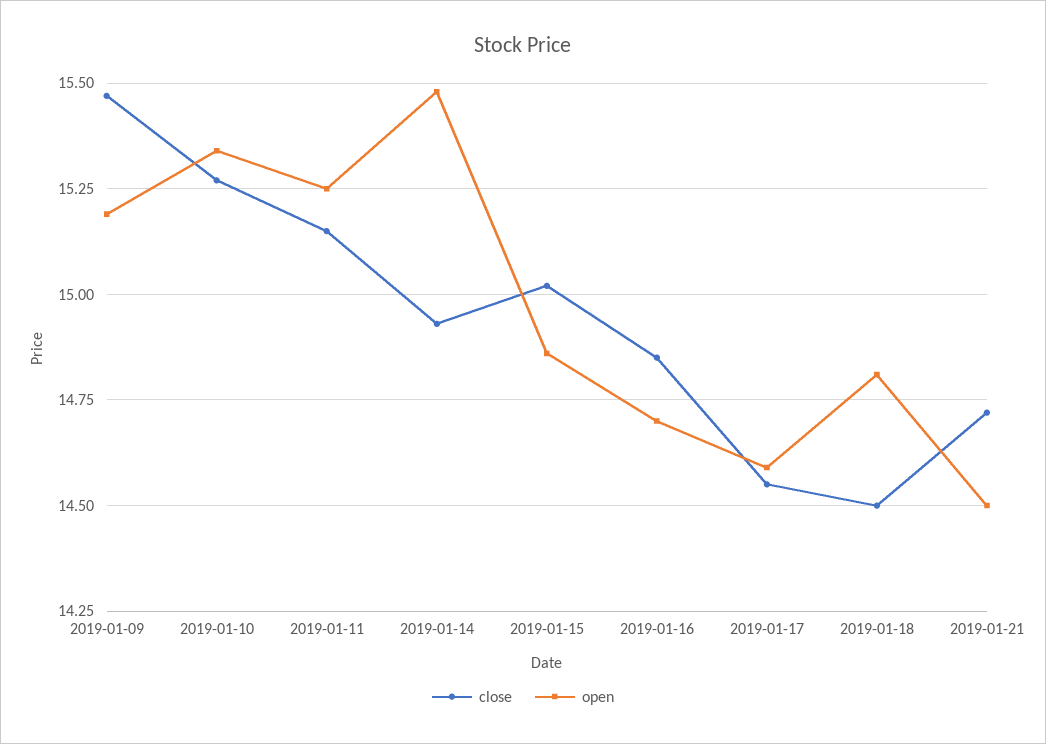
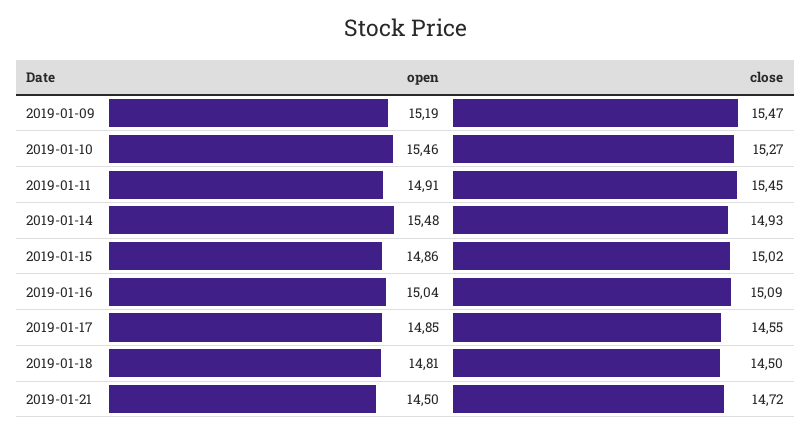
  {
    "close": {
      "2019-01-09": 15.47,
      "2019-01-10": 15.27,
-     "2019-01-11": 15.15,
+     "2019-01-11": 15.45,
      "2019-01-14": 14.93,
      "2019-01-15": 15.02,
-     "2019-01-16": 14.85,
+     "2019-01-16": 15.09,
      "2019-01-17": 14.55,
      "2019-01-18": 14.5,
      "2019-01-21": 14.72
    },
    "open": {
      "2019-01-09": 15.19,
-     "2019-01-10": 15.35,
+     "2019-01-10": 15.46,
-     "2019-01-11": 15.25,
+     "2019-01-11": 14.91,
      "2019-01-14": 15.48,
      "2019-01-15": 14.86,
-     "2019-01-16": 14.7,
+     "2019-01-16": 15.04,
-     "2019-01-17": 14.6,
+     "2019-01-17": 14.85,
      "2019-01-18": 14.81,
      "2019-01-21": 14.5
    }
  }

